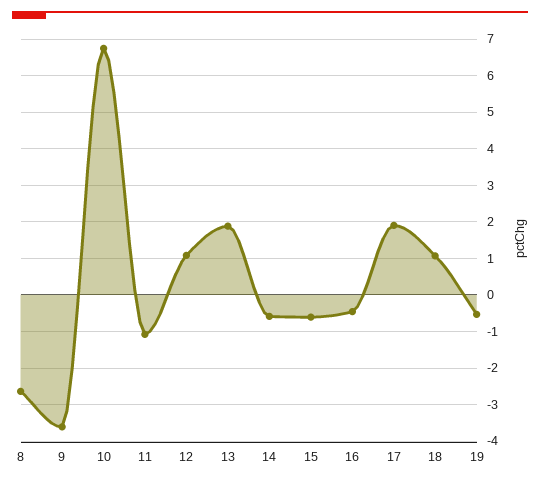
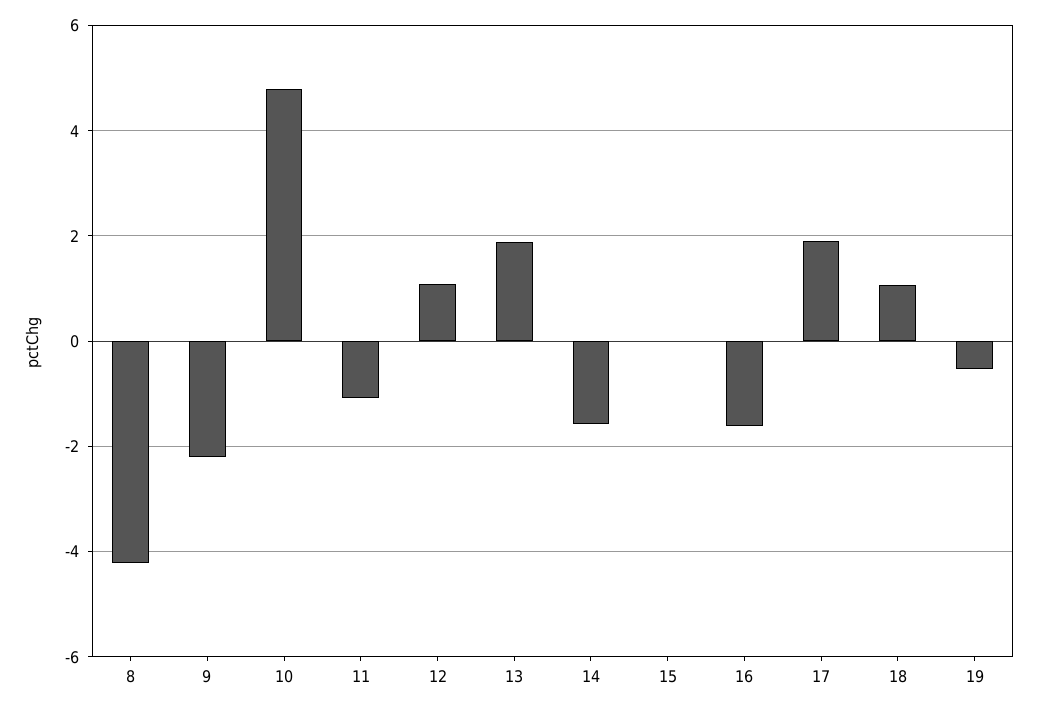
  {
-   "8": -2.6,
+   "8": -4.2,
-   "9": -3.6,
+   "9": -2.2,
-   "10": 6.8,
+   "10": 4.8,
    "11": -1,
    "12": 1,
    "13": 1.8,
-   "14": -0.6,
+   "14": -1.6,
-   "15": -0.6,
+   "15": 0,
-   "16": -0.4,
+   "16": -1.6,
    "17": 2,
    "18": 1,
    "19": -0.6
  }

